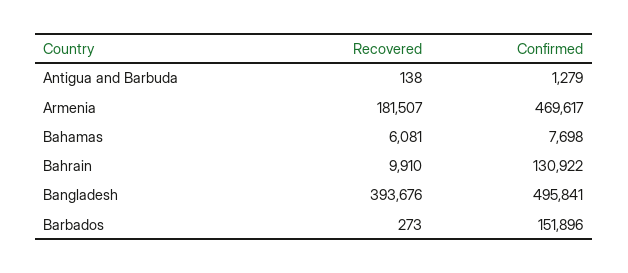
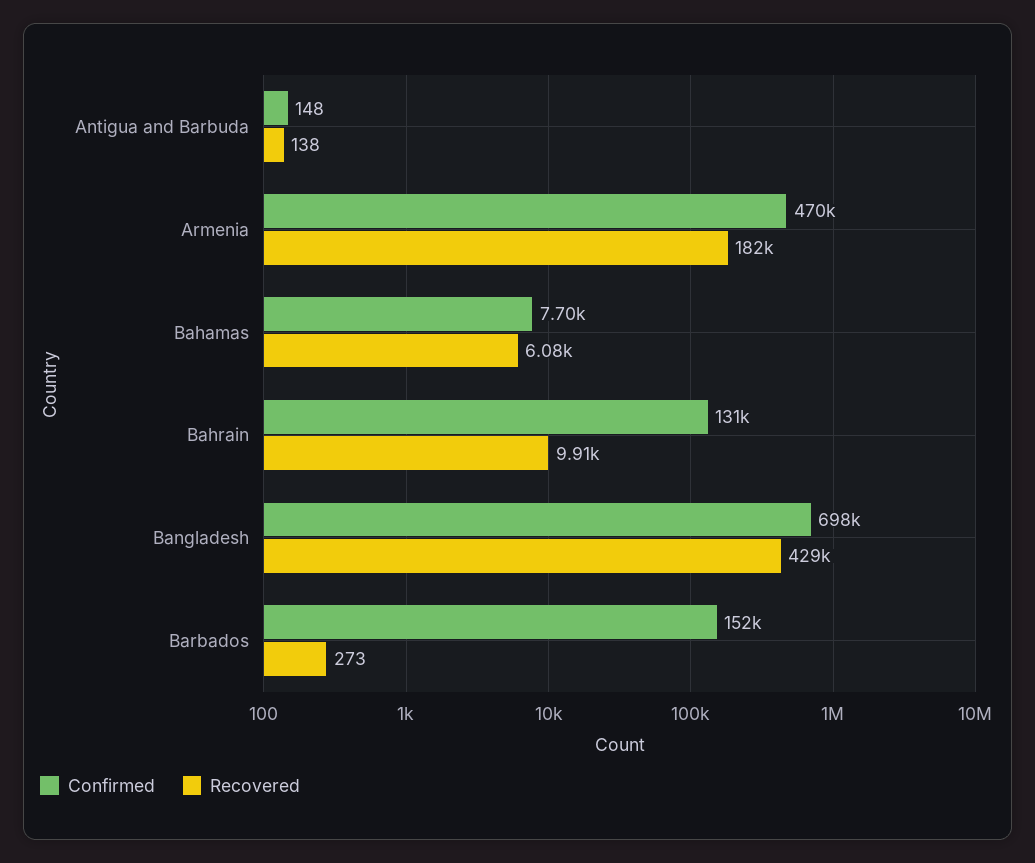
  {
    "Recovered": {
      "Antigua and Barbuda": 138,
      "Armenia": 181507,
      "Bahamas": 6081,
      "Bahrain": 9910,
-     "Bangladesh": 393676,
+     "Bangladesh": 429000,
      "Barbados": 273
    },
    "Confirmed": {
-     "Antigua and Barbuda": 1279,
+     "Antigua and Barbuda": 148,
      "Armenia": 469617,
      "Bahamas": 7698,
      "Bahrain": 130922,
-     "Bangladesh": 495841,
+     "Bangladesh": 698000,
      "Barbados": 151896
    }
  }

